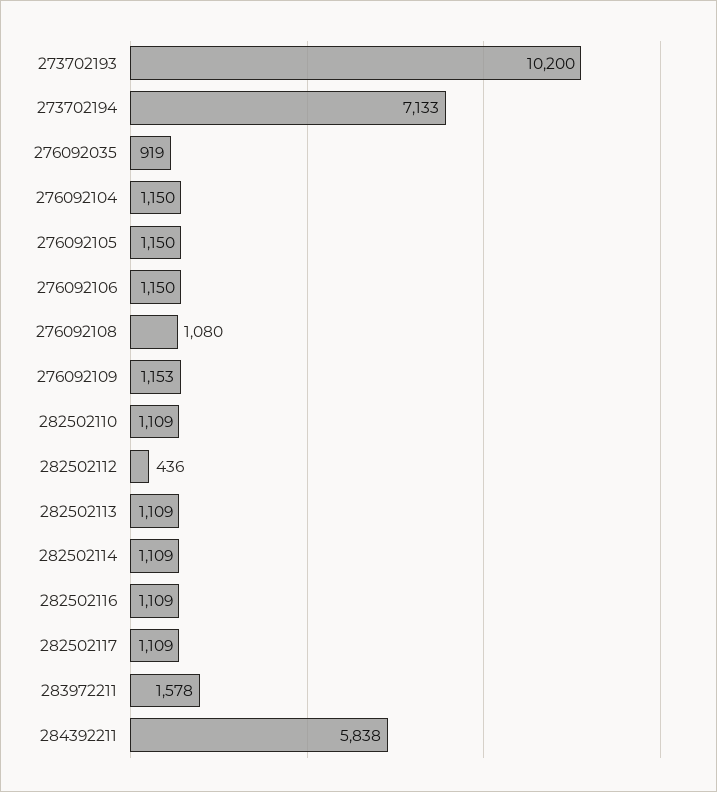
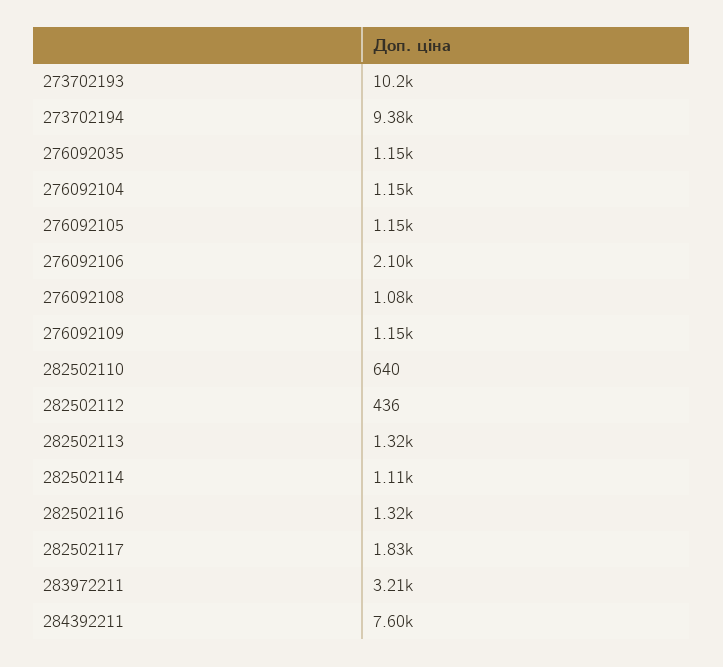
  {
    "273702193": 10200,
-   "273702194": 7133,
+   "273702194": 9380,
-   "276092035": 919,
+   "276092035": 1150,
    "276092104": 1150,
    "276092105": 1150,
-   "276092106": 1150,
+   "276092106": 2100,
    "276092108": 1080,
    "276092109": 1153,
-   "282502110": 1109,
+   "282502110": 640,
    "282502112": 436,
-   "282502113": 1109,
+   "282502113": 1320,
    "282502114": 1109,
-   "282502116": 1109,
+   "282502116": 1320,
-   "282502117": 1109,
+   "282502117": 1830,
-   "283972211": 1578,
+   "283972211": 3210,
-   "284392211": 5838
+   "284392211": 7600
  }

